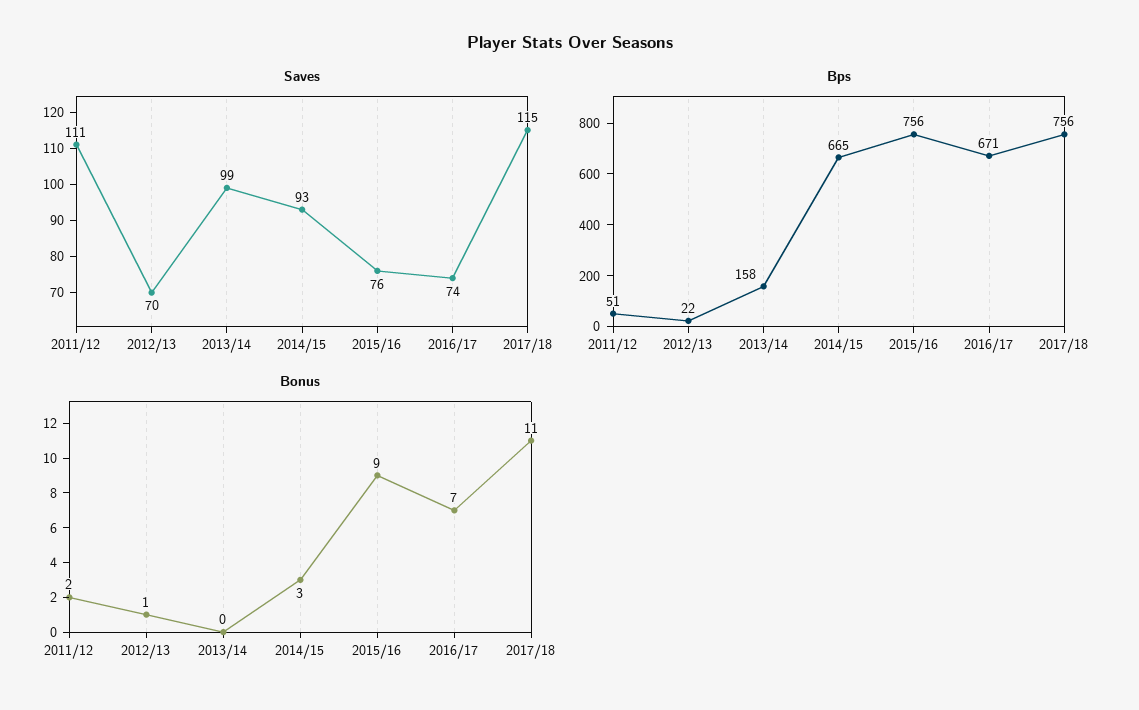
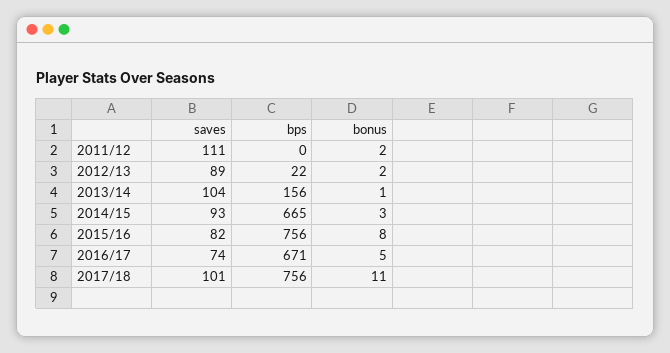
  {
    "Saves": {
      "2011/12": 111,
-     "2012/13": 70,
+     "2012/13": 89,
-     "2013/14": 99,
+     "2013/14": 104,
      "2014/15": 93,
-     "2015/16": 76,
+     "2015/16": 82,
      "2016/17": 74,
-     "2017/18": 115
+     "2017/18": 101
    },
    "Bps": {
-     "2011/12": 51,
+     "2011/12": 0,
      "2012/13": 22,
-     "2013/14": 158,
+     "2013/14": 156,
      "2014/15": 665,
      "2015/16": 756,
      "2016/17": 671,
      "2017/18": 756
    },
    "Bonus": {
      "2011/12": 2,
-     "2012/13": 1,
+     "2012/13": 2,
-     "2013/14": 0,
+     "2013/14": 1,
      "2014/15": 3,
-     "2015/16": 9,
+     "2015/16": 8,
-     "2016/17": 7,
+     "2016/17": 5,
      "2017/18": 11
    }
  }

